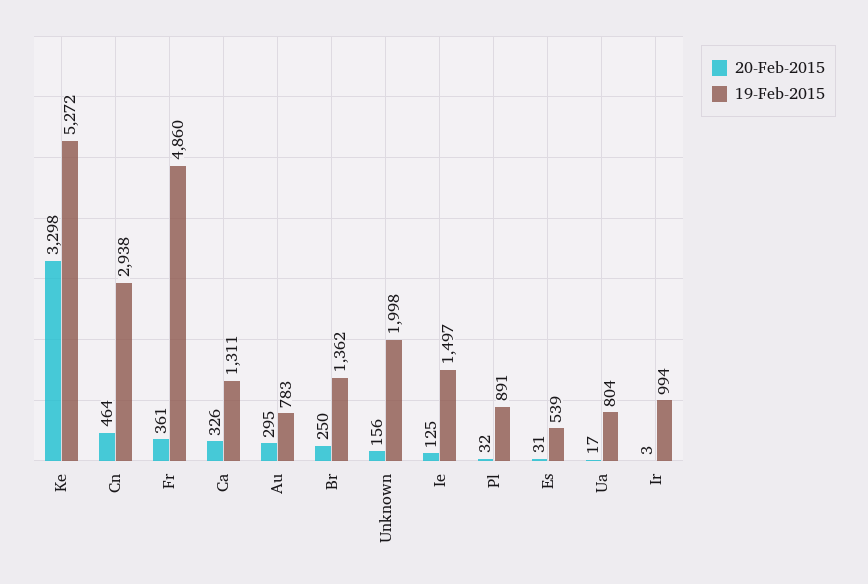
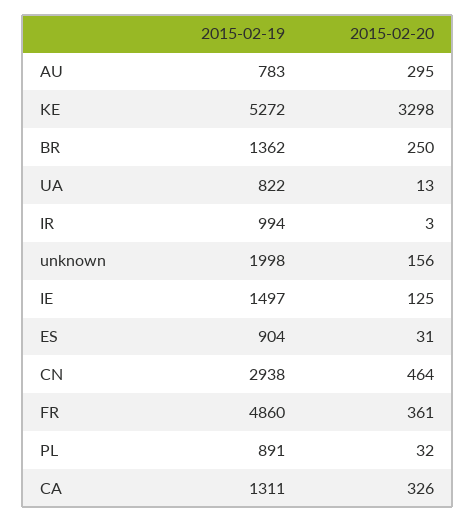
  {
    "20-Feb-2015": {
      "Ke": 3298,
      "Cn": 464,
      "Fr": 361,
      "Ca": 326,
      "Au": 295,
      "Br": 250,
      "Unknown": 156,
      "Ie": 125,
      "Pl": 32,
      "Es": 31,
-     "Ua": 17,
+     "Ua": 13,
      "Ir": 3
    },
    "19-Feb-2015": {
      "Ke": 5272,
      "Cn": 2938,
      "Fr": 4860,
      "Ca": 1311,
      "Au": 783,
      "Br": 1362,
      "Unknown": 1998,
      "Ie": 1497,
      "Pl": 891,
-     "Es": 539,
+     "Es": 904,
-     "Ua": 804,
+     "Ua": 822,
      "Ir": 994
    }
  }

